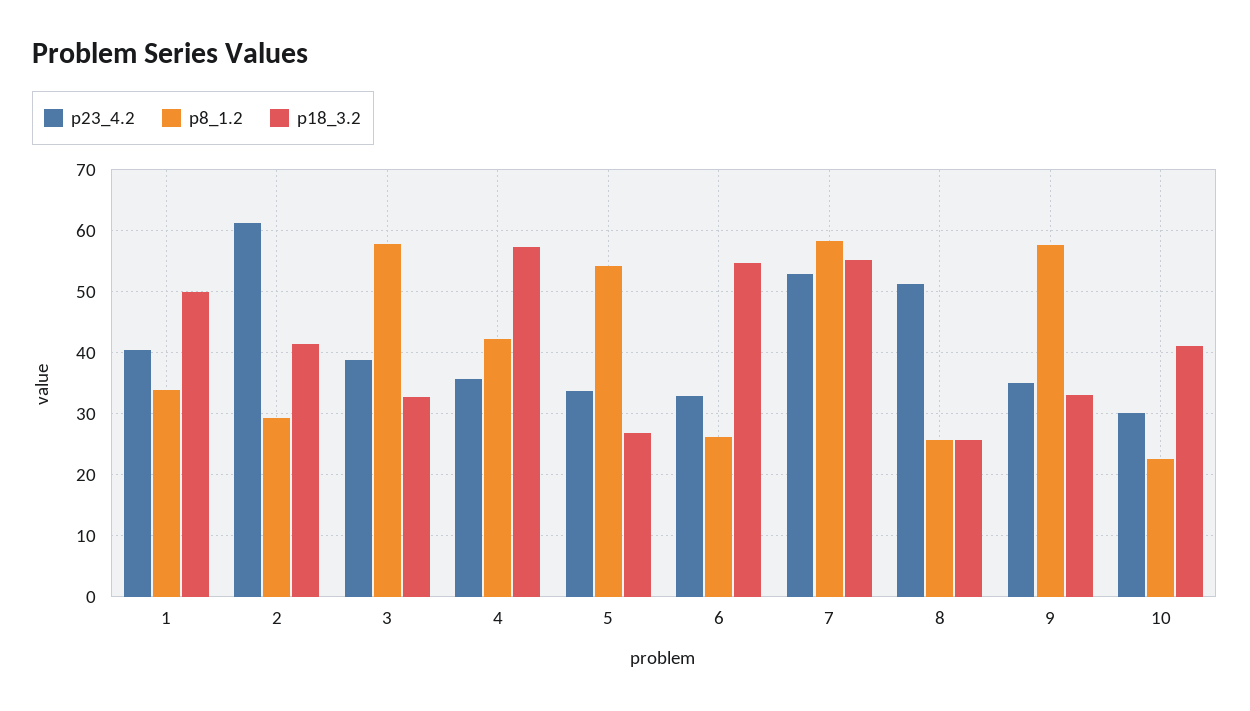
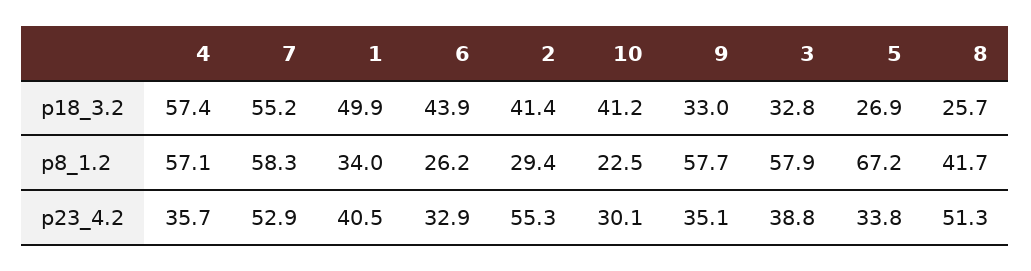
  {
    "p23_4.2": {
      "1": 40.5,
-     "2": 61,
+     "2": 55.3,
      "3": 38.8,
      "4": 35.7,
      "5": 33.8,
      "6": 32.9,
      "7": 52.9,
      "8": 51.3,
      "9": 35.1,
      "10": 30.1
    },
    "p8_1.2": {
      "1": 34,
      "2": 29.4,
      "3": 57.9,
-     "4": 42,
+     "4": 57.1,
-     "5": 54,
+     "5": 67.2,
      "6": 26.2,
      "7": 58.3,
-     "8": 26,
+     "8": 41.7,
      "9": 57.7,
      "10": 22.5
    },
    "p18_3.2": {
      "1": 49.9,
      "2": 41.4,
      "3": 32.8,
      "4": 57.4,
      "5": 26.9,
-     "6": 55,
+     "6": 43.9,
      "7": 55.2,
      "8": 25.7,
      "9": 33,
      "10": 41.2
    }
  }

